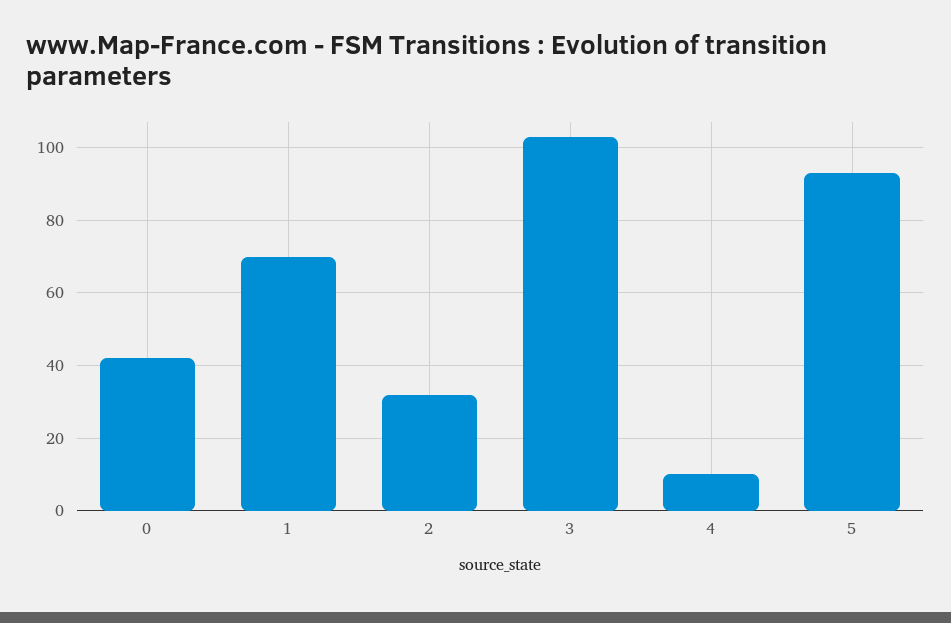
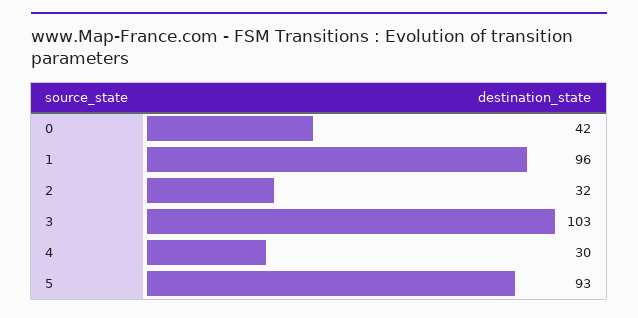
  {
    "0": 42,
-   "1": 70,
+   "1": 96,
    "2": 32,
    "3": 103,
-   "4": 10,
+   "4": 30,
    "5": 93
  }

